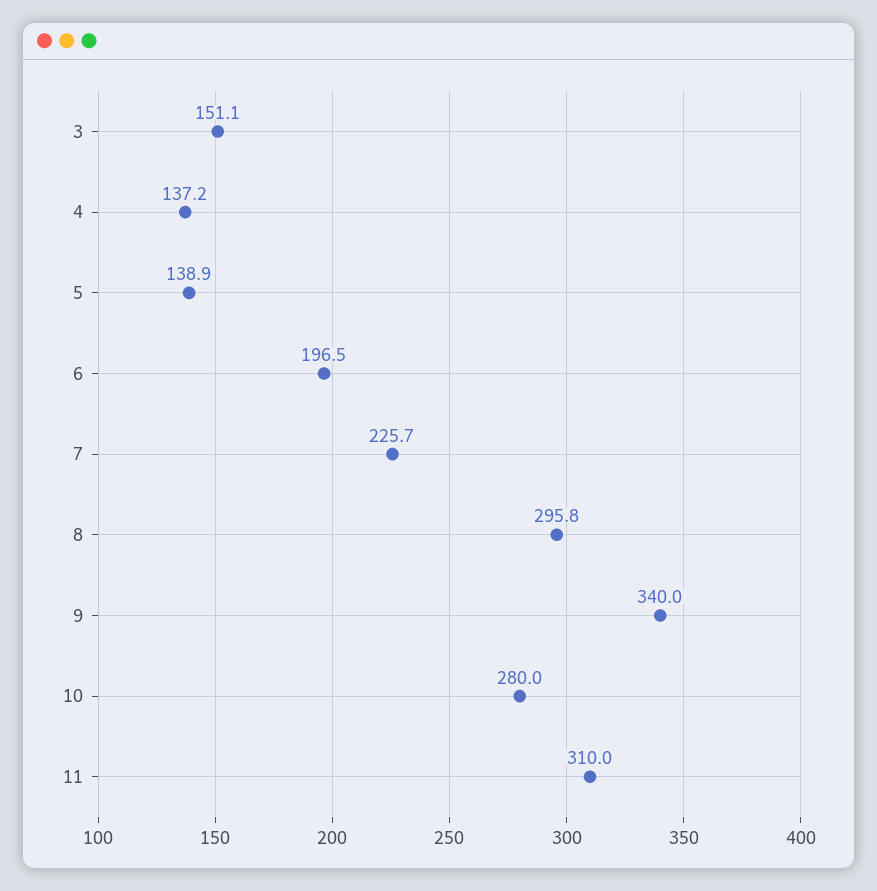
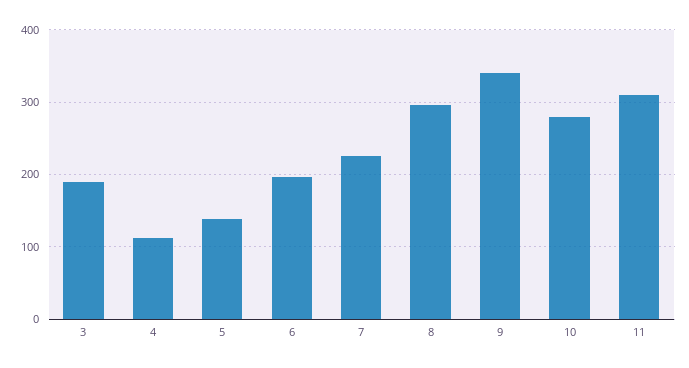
  {
-   "3": 151.1,
+   "3": 190,
-   "4": 137.2,
+   "4": 110,
    "5": 138.9,
    "6": 196.5,
    "7": 225.7,
    "8": 295.8,
    "9": 340,
    "10": 280,
    "11": 310
  }

